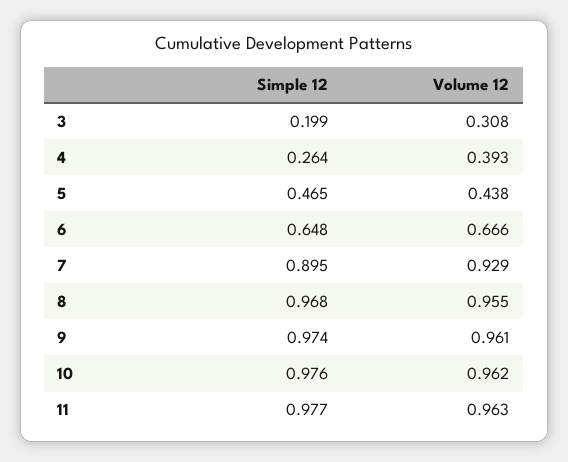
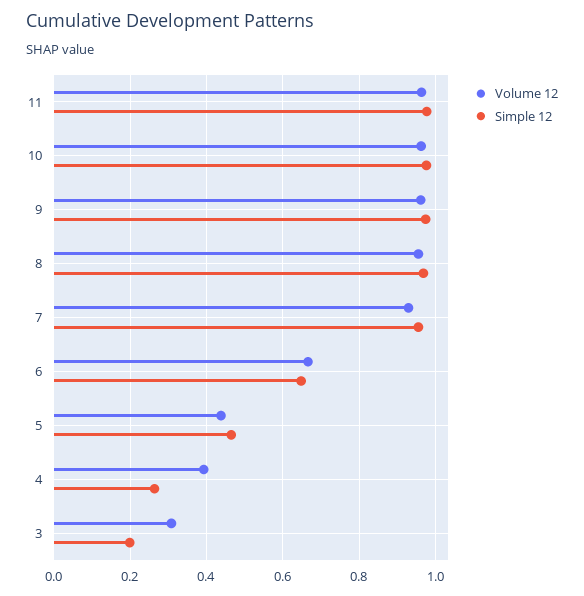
  {
    "Simple 12": {
      "3": 0.199,
      "4": 0.264,
      "5": 0.465,
      "6": 0.648,
-     "7": 0.895,
+     "7": 0.96,
      "8": 0.968,
      "9": 0.974,
      "10": 0.976,
      "11": 0.977
    },
    "Volume 12": {
      "3": 0.308,
      "4": 0.393,
      "5": 0.438,
      "6": 0.666,
      "7": 0.929,
      "8": 0.955,
      "9": 0.961,
      "10": 0.962,
      "11": 0.963
    }
  }

